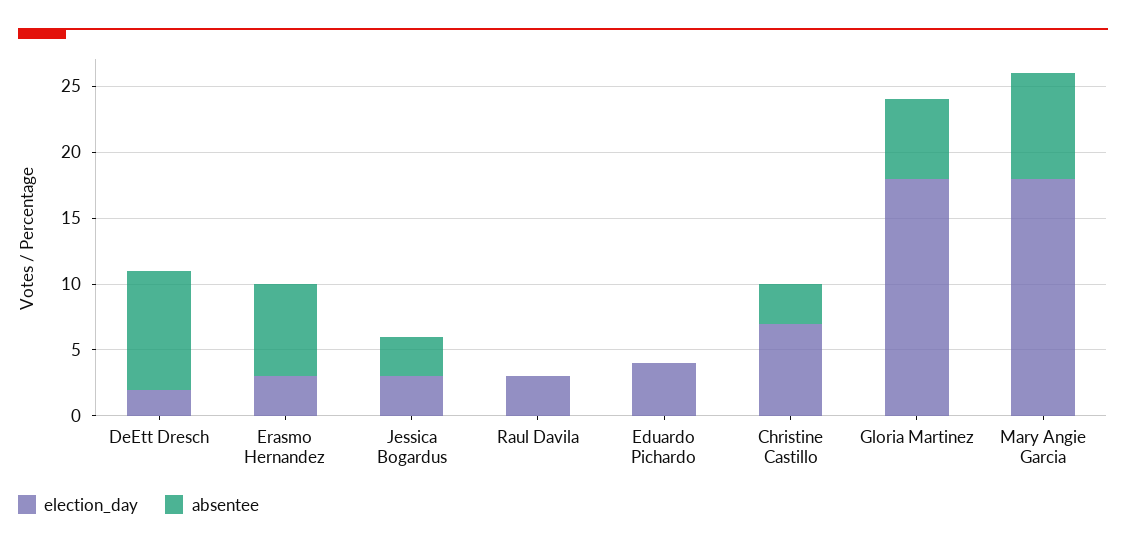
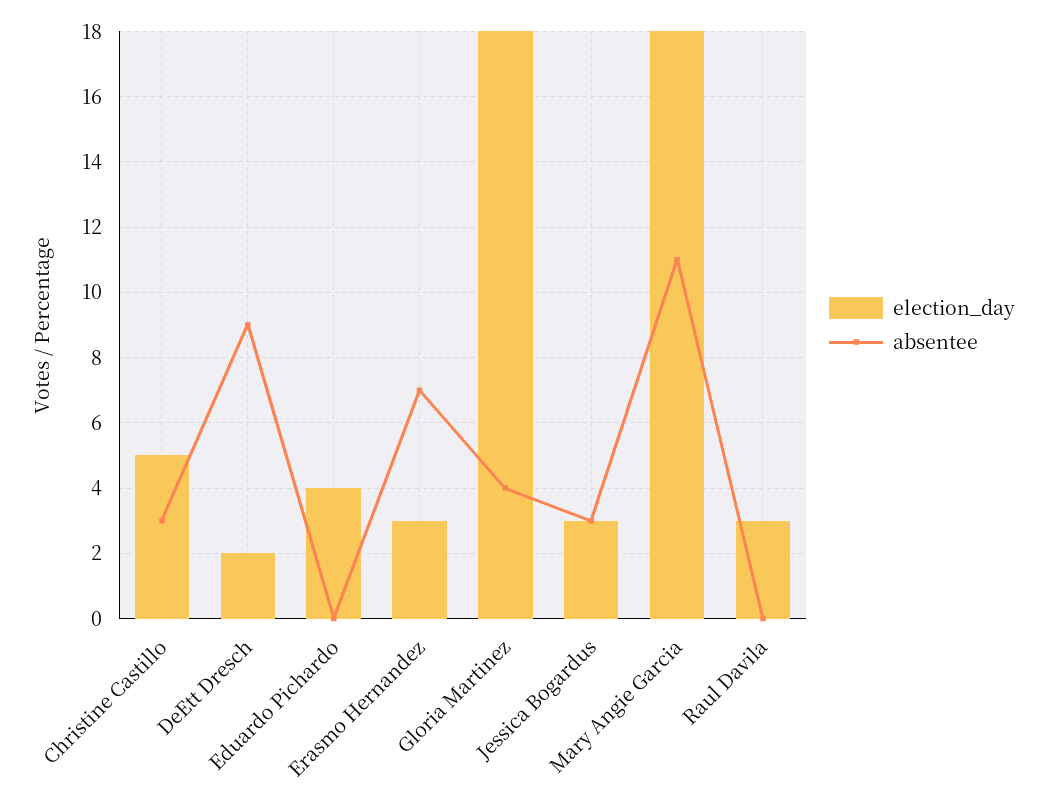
  {
    "election_day": {
      "DeEtt Dresch": 2,
      "Erasmo Hernandez": 3,
      "Jessica Bogardus": 3,
      "Raul Davila": 3,
      "Eduardo Pichardo": 4,
-     "Christine Castillo": 7,
+     "Christine Castillo": 5,
      "Gloria Martinez": 18,
      "Mary Angie Garcia": 18
    },
    "absentee": {
      "DeEtt Dresch": 9,
      "Erasmo Hernandez": 7,
      "Jessica Bogardus": 3,
      "Raul Davila": 0,
      "Eduardo Pichardo": 0,
      "Christine Castillo": 3,
-     "Gloria Martinez": 6,
+     "Gloria Martinez": 4,
-     "Mary Angie Garcia": 8
+     "Mary Angie Garcia": 11
    }
  }

